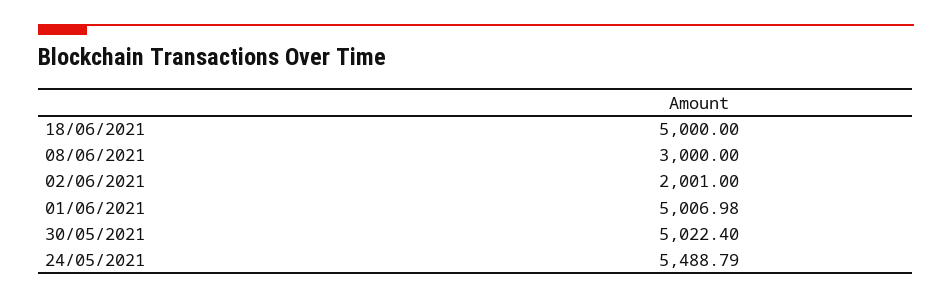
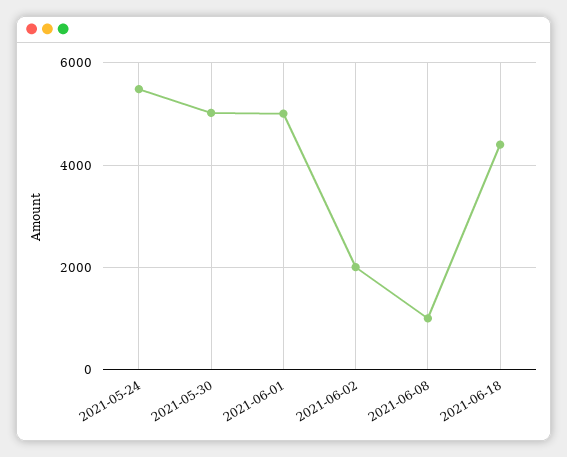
  {
-   "18/06/2021": 5000,
+   "18/06/2021": 4400,
-   "08/06/2021": 3000,
+   "08/06/2021": 1000,
    "02/06/2021": 2001,
    "01/06/2021": 5006.98,
    "30/05/2021": 5022.4,
    "24/05/2021": 5488.79
  }

